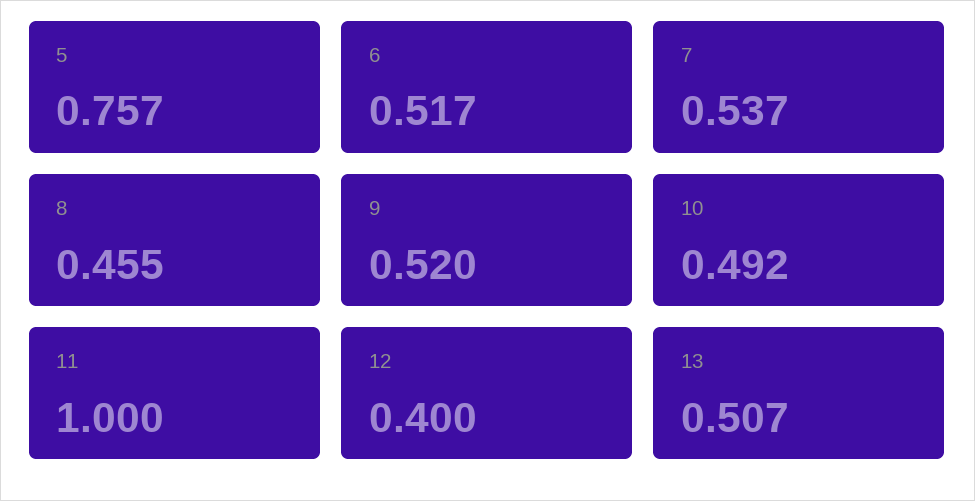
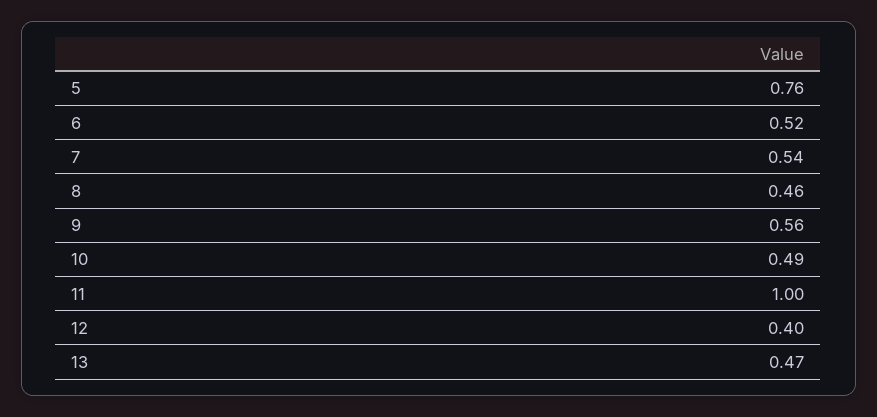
  {
    "5": 0.757,
    "6": 0.517,
    "7": 0.537,
    "8": 0.455,
-   "9": 0.52,
+   "9": 0.56,
    "10": 0.492,
    "11": 1,
    "12": 0.4,
-   "13": 0.507
+   "13": 0.47
  }

